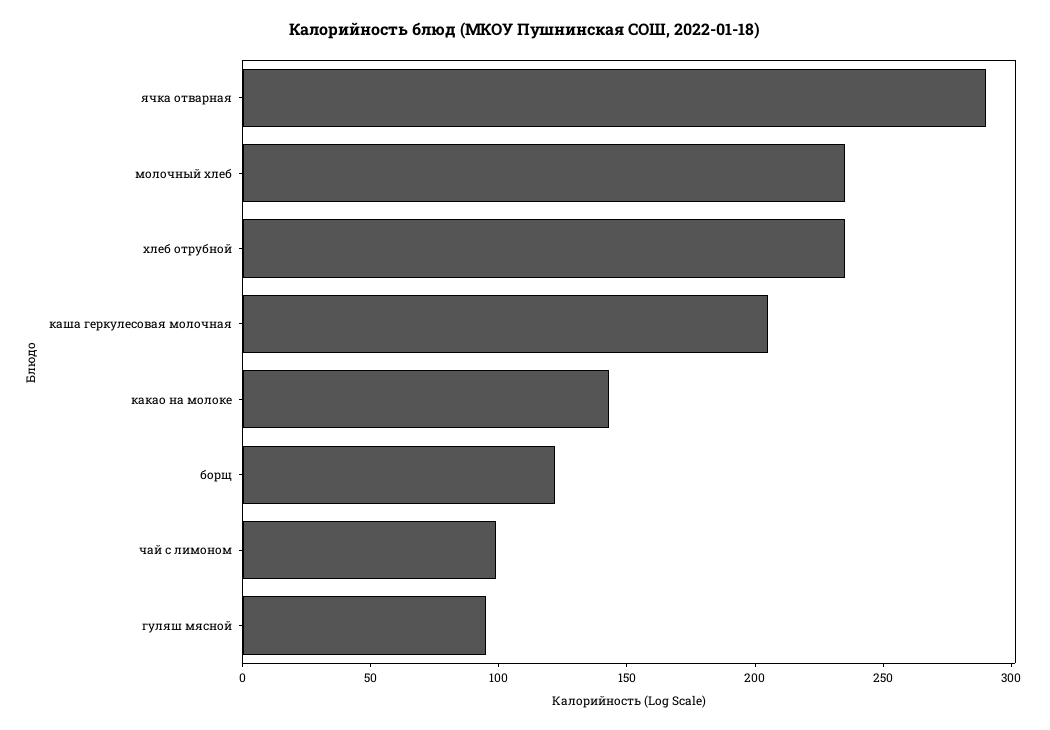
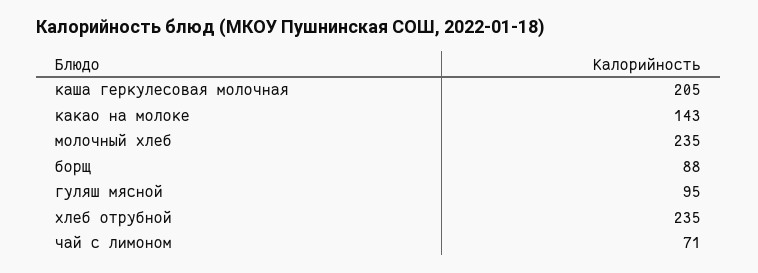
  {
-   "ячка отварная": 290,
    "молочный хлеб": 235,
    "хлеб отрубной": 235,
    "каша геркулесовая молочная": 205,
    "какао на молоке": 143,
-   "борщ": 120,
+   "борщ": 88,
-   "чай с лимоном": 100,
+   "чай с лимоном": 71,
    "гуляш мясной": 95
  }

